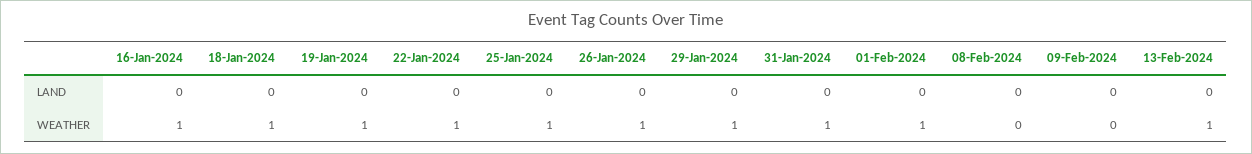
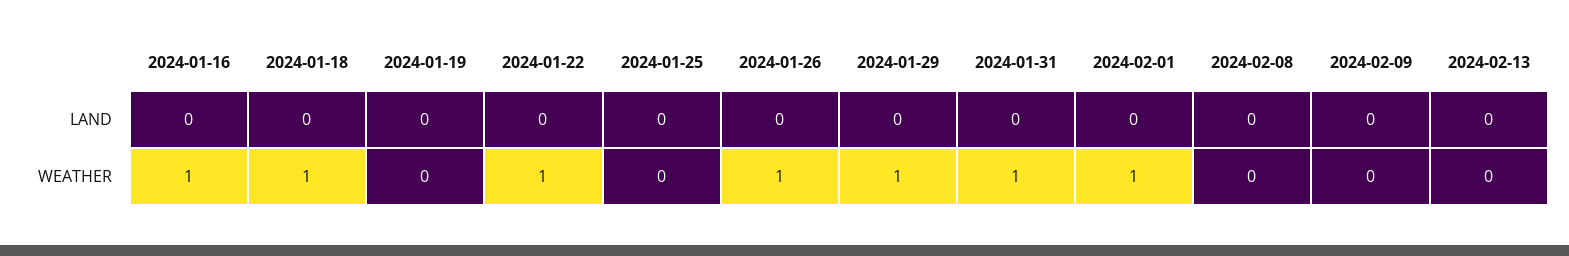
  {
    "16-Jan-2024": {
      "LAND": 0,
      "WEATHER": 1
    },
    "18-Jan-2024": {
      "LAND": 0,
      "WEATHER": 1
    },
    "19-Jan-2024": {
      "LAND": 0,
-     "WEATHER": 1
+     "WEATHER": 0
    },
    "22-Jan-2024": {
      "LAND": 0,
      "WEATHER": 1
    },
    "25-Jan-2024": {
      "LAND": 0,
-     "WEATHER": 1
+     "WEATHER": 0
    },
    "26-Jan-2024": {
      "LAND": 0,
      "WEATHER": 1
    },
    "29-Jan-2024": {
      "LAND": 0,
      "WEATHER": 1
    },
    "31-Jan-2024": {
      "LAND": 0,
      "WEATHER": 1
    },
    "01-Feb-2024": {
      "LAND": 0,
      "WEATHER": 1
    },
    "08-Feb-2024": {
      "LAND": 0,
      "WEATHER": 0
    },
    "09-Feb-2024": {
      "LAND": 0,
      "WEATHER": 0
    },
    "13-Feb-2024": {
      "LAND": 0,
-     "WEATHER": 1
+     "WEATHER": 0
    }
  }

